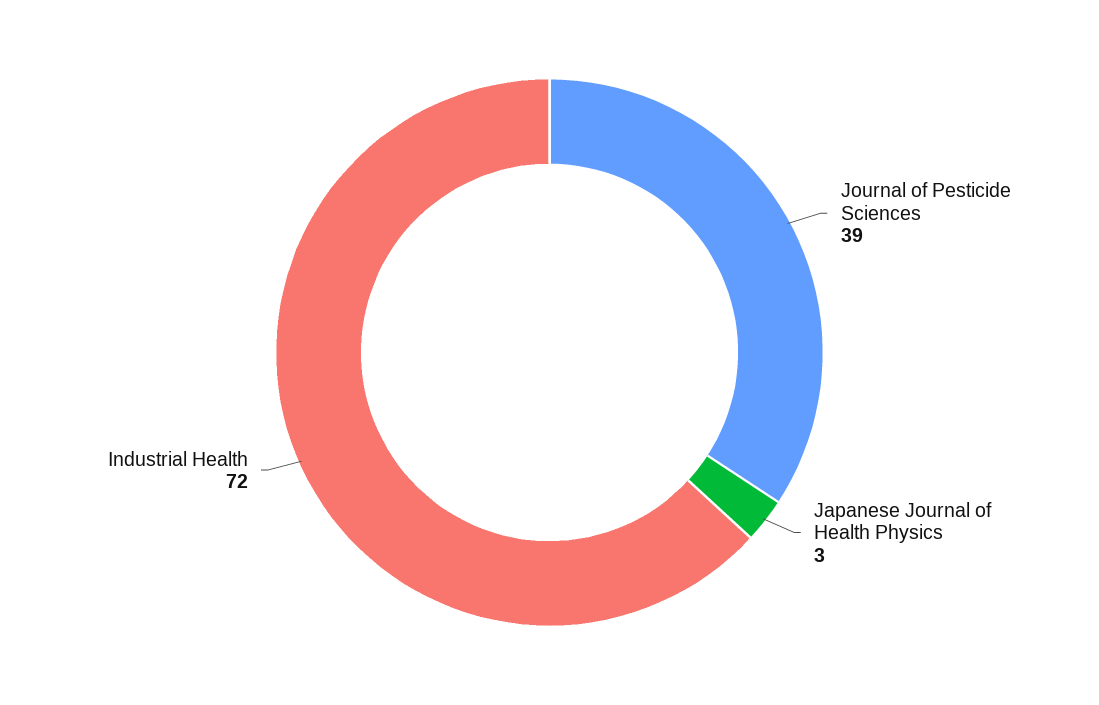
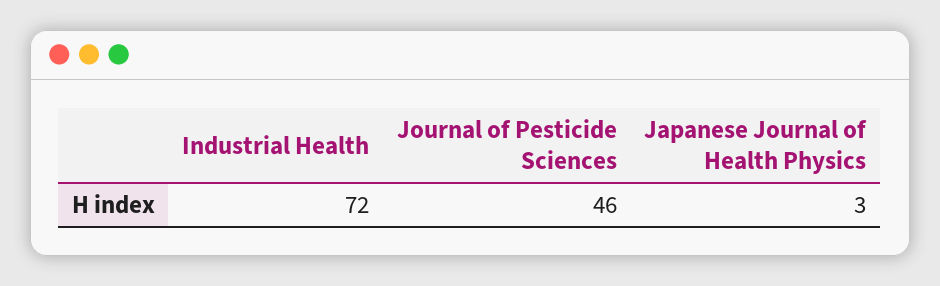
  {
-   "Journal of Pesticide Sciences": 39,
+   "Journal of Pesticide Sciences": 46,
    "Japanese Journal of Health Physics": 3,
    "Industrial Health": 72
  }

